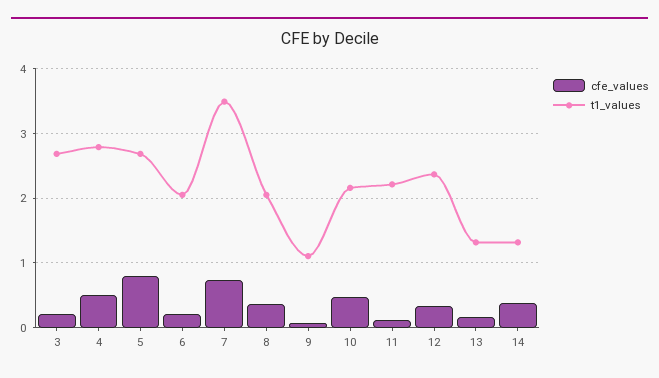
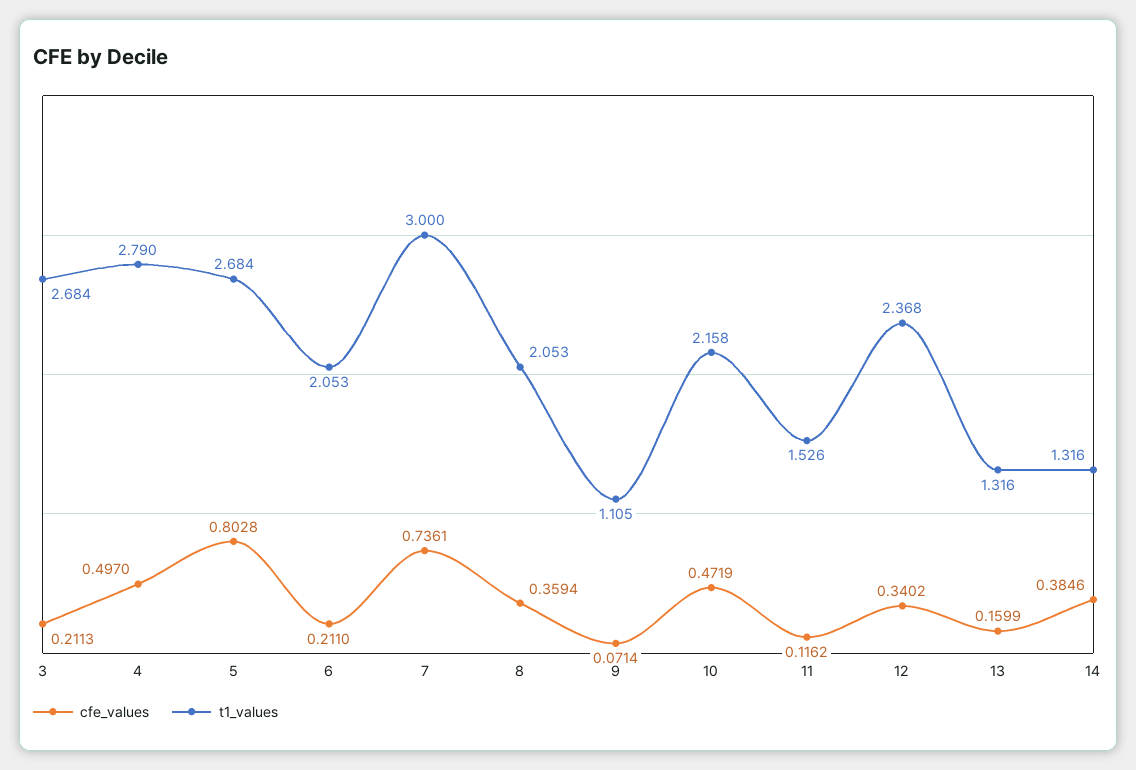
  {
    "cfe_values": {
      "3": 0.2113,
      "4": 0.497,
      "5": 0.8028,
      "6": 0.211,
      "7": 0.7361,
      "8": 0.3594,
      "9": 0.0714,
      "10": 0.4719,
      "11": 0.1162,
      "12": 0.3402,
      "13": 0.1599,
      "14": 0.3846
    },
    "t1_values": {
      "3": 2.684,
      "4": 2.79,
      "5": 2.684,
      "6": 2.053,
-     "7": 3.5,
+     "7": 3,
      "8": 2.053,
      "9": 1.105,
      "10": 2.158,
-     "11": 2.2,
+     "11": 1.526,
      "12": 2.368,
      "13": 1.316,
      "14": 1.316
    }
  }

